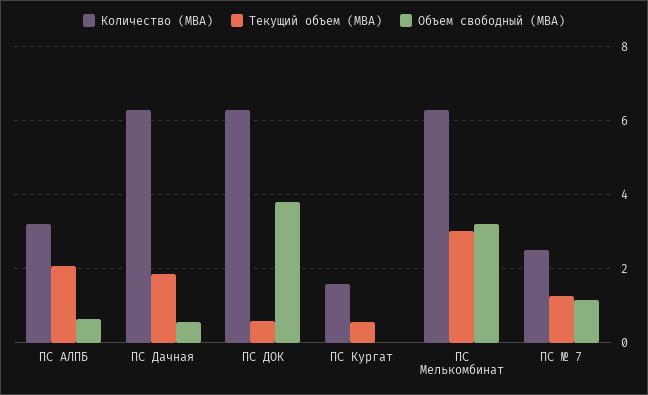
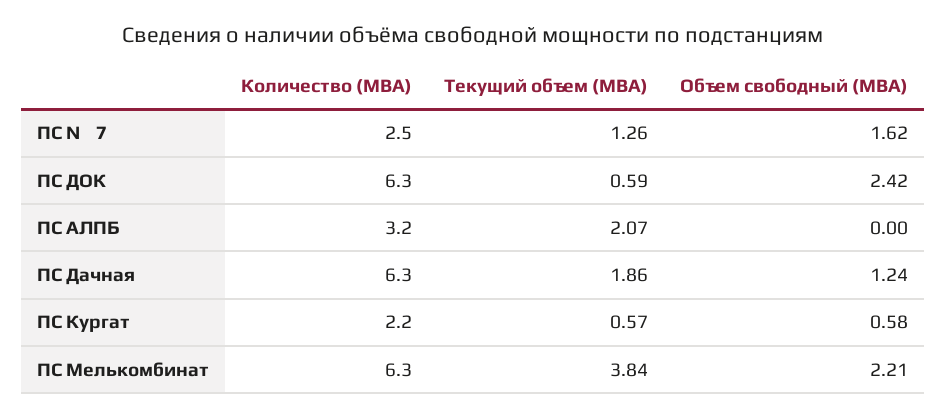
  {
    "Количество (МВА)": {
      "ПС АЛПБ": 3.2,
      "ПС Дачная": 6.3,
      "ПС ДОК": 6.3,
-     "ПС Кургат": 1.6,
+     "ПС Кургат": 2.2,
      "ПС Мелькомбинат": 6.3,
      "ПС № 7": 2.5
    },
    "Текущий объем (МВА)": {
      "ПС АЛПБ": 2.07,
      "ПС Дачная": 1.86,
      "ПС ДОК": 0.59,
      "ПС Кургат": 0.57,
-     "ПС Мелькомбинат": 3,
+     "ПС Мелькомбинат": 3.84,
      "ПС № 7": 1.26
    },
    "Объем свободный (МВА)": {
-     "ПС АЛПБ": 0.6,
+     "ПС АЛПБ": 0,
-     "ПС Дачная": 0.6,
+     "ПС Дачная": 1.24,
-     "ПС ДОК": 3.8,
+     "ПС ДОК": 2.42,
-     "ПС Кургат": 0,
+     "ПС Кургат": 0.58,
-     "ПС Мелькомбинат": 3.2,
+     "ПС Мелькомбинат": 2.21,
-     "ПС № 7": 1.2
+     "ПС № 7": 1.62
    }
  }

